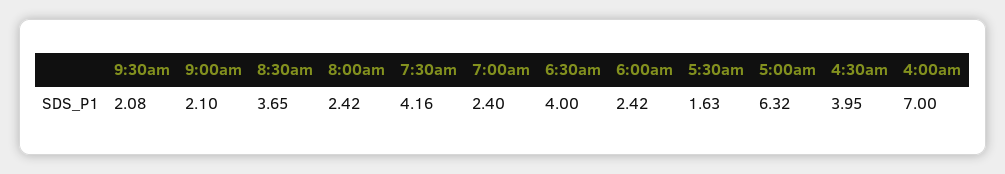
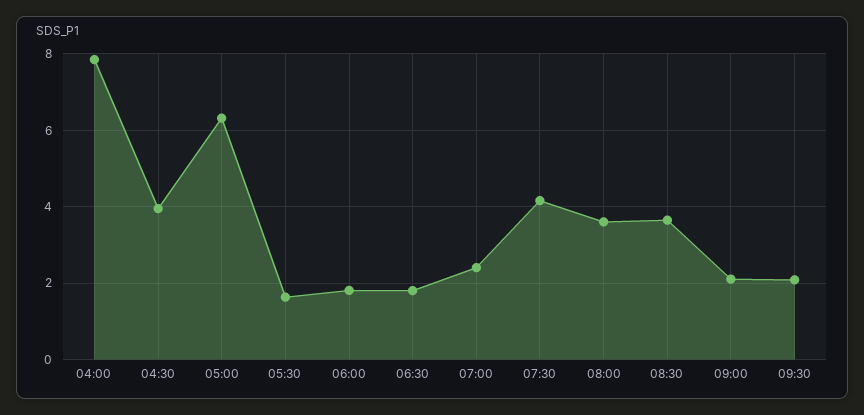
  {
    "9:30am": 2.08,
    "9:00am": 2.1,
    "8:30am": 3.65,
-   "8:00am": 2.42,
+   "8:00am": 3.6,
    "7:30am": 4.16,
    "7:00am": 2.4,
-   "6:30am": 4,
+   "6:30am": 1.8,
-   "6:00am": 2.42,
+   "6:00am": 1.8,
    "5:30am": 1.63,
    "5:00am": 6.32,
    "4:30am": 3.95,
-   "4:00am": 7
+   "4:00am": 7.8
  }

